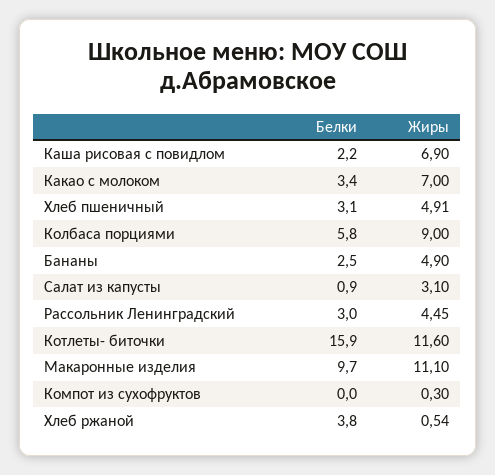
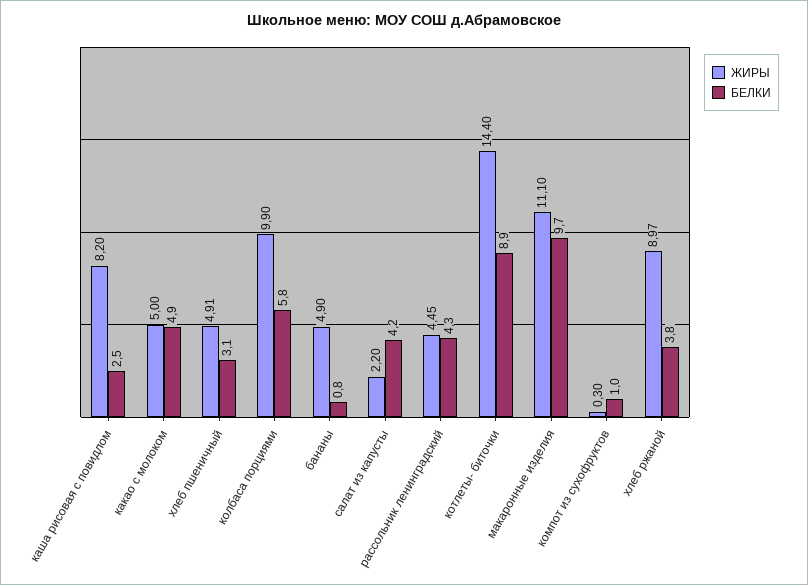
  {
    "Белки": {
-     "Каша рисовая с повидлом": 2.2,
+     "Каша рисовая с повидлом": 2.5,
-     "Какао с молоком": 3.4,
+     "Какао с молоком": 4.9,
      "Хлеб пшеничный": 3.1,
      "Колбаса порциями": 5.8,
-     "Бананы": 2.5,
+     "Бананы": 0.8,
-     "Салат из капусты": 0.9,
+     "Салат из капусты": 4.2,
-     "Рассольник Ленинградский": 3,
+     "Рассольник Ленинградский": 4.3,
-     "Котлеты- биточки": 15.9,
+     "Котлеты- биточки": 8.9,
      "Макаронные изделия": 9.7,
-     "Компот из сухофруктов": 0,
+     "Компот из сухофруктов": 1,
      "Хлеб ржаной": 3.8
    },
    "Жиры": {
-     "Каша рисовая с повидлом": 6.9,
+     "Каша рисовая с повидлом": 8.2,
-     "Какао с молоком": 7,
+     "Какао с молоком": 5,
      "Хлеб пшеничный": 4.91,
-     "Колбаса порциями": 9,
+     "Колбаса порциями": 9.9,
      "Бананы": 4.9,
-     "Салат из капусты": 3.1,
+     "Салат из капусты": 2.2,
      "Рассольник Ленинградский": 4.45,
-     "Котлеты- биточки": 11.6,
+     "Котлеты- биточки": 14.4,
      "Макаронные изделия": 11.1,
      "Компот из сухофруктов": 0.3,
-     "Хлеб ржаной": 0.54
+     "Хлеб ржаной": 8.97
    }
  }

